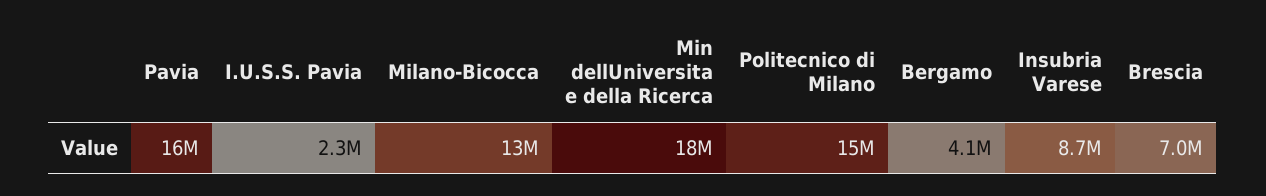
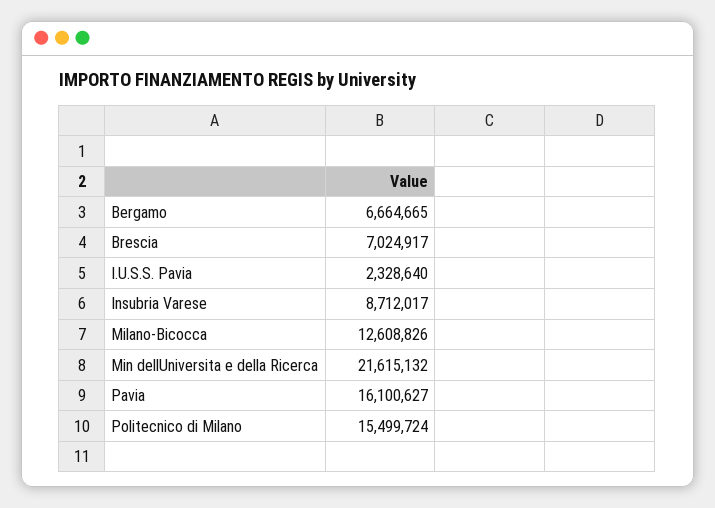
  {
    "Pavia": 16100627,
    "I.U.S.S. Pavia": 2328640,
    "Milano-Bicocca": 12608826,
-   "Min dellUniversita e della Ricerca": 18000000,
+   "Min dellUniversita e della Ricerca": 21615132,
    "Politecnico di Milano": 15499724,
-   "Bergamo": 4100000,
+   "Bergamo": 6664665,
    "Insubria Varese": 8712017,
    "Brescia": 7024917
  }

